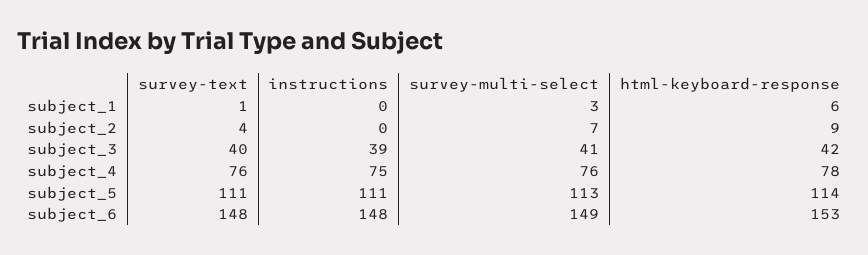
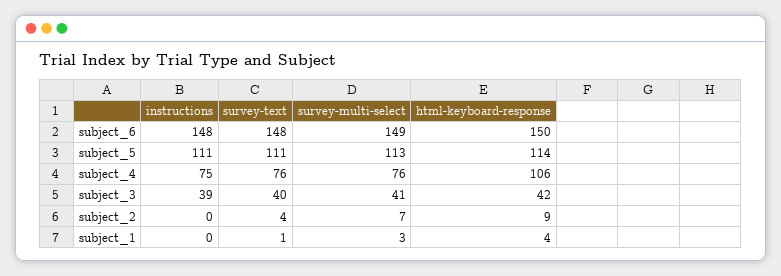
  {
    "survey-text": {
      "subject_1": 1,
      "subject_2": 4,
      "subject_3": 40,
      "subject_4": 76,
      "subject_5": 111,
      "subject_6": 148
    },
    "instructions": {
      "subject_1": 0,
      "subject_2": 0,
      "subject_3": 39,
      "subject_4": 75,
      "subject_5": 111,
      "subject_6": 148
    },
    "survey-multi-select": {
      "subject_1": 3,
      "subject_2": 7,
      "subject_3": 41,
      "subject_4": 76,
      "subject_5": 113,
      "subject_6": 149
    },
    "html-keyboard-response": {
-     "subject_1": 6,
+     "subject_1": 4,
      "subject_2": 9,
      "subject_3": 42,
-     "subject_4": 78,
+     "subject_4": 106,
      "subject_5": 114,
-     "subject_6": 153
+     "subject_6": 150
    }
  }

